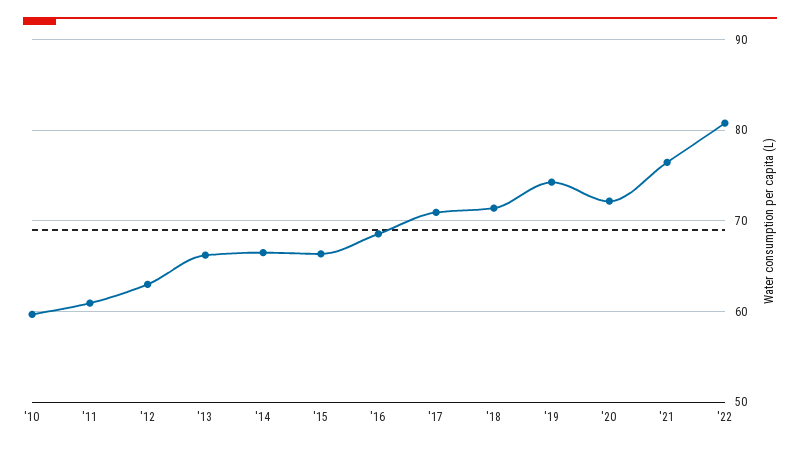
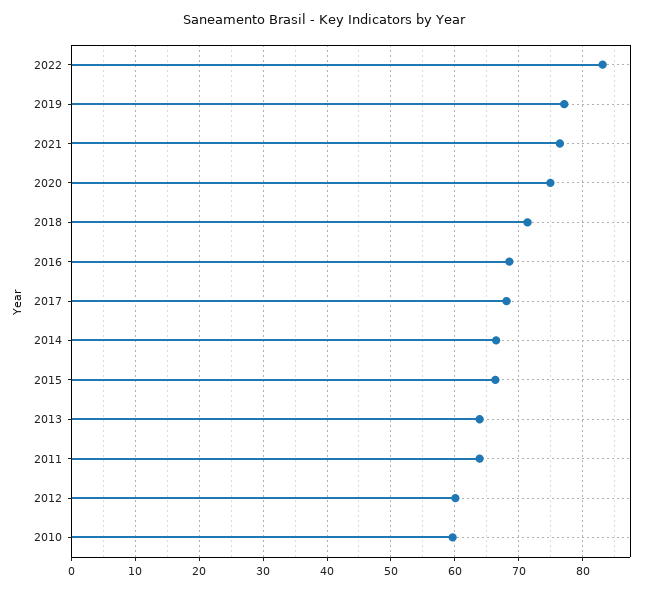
  {
    "'10": 60,
-   "'11": 61,
+   "'11": 64,
-   "'12": 63,
+   "'12": 60,
-   "'13": 66,
+   "'13": 64,
    "'14": 66,
    "'15": 66,
    "'16": 69,
-   "'17": 71,
+   "'17": 68,
    "'18": 71,
-   "'19": 74,
+   "'19": 77,
-   "'20": 72,
+   "'20": 75,
    "'21": 76,
-   "'22": 81
+   "'22": 83
  }

